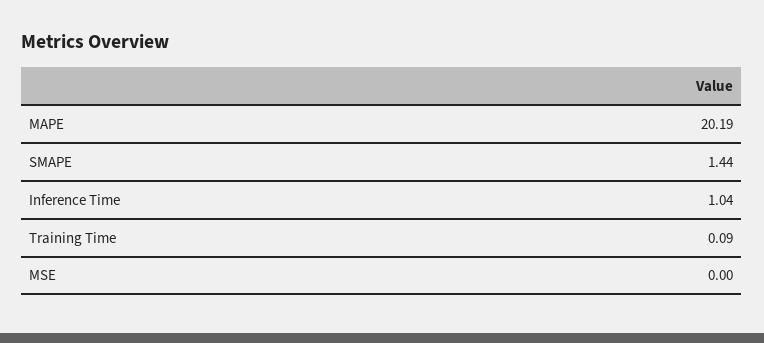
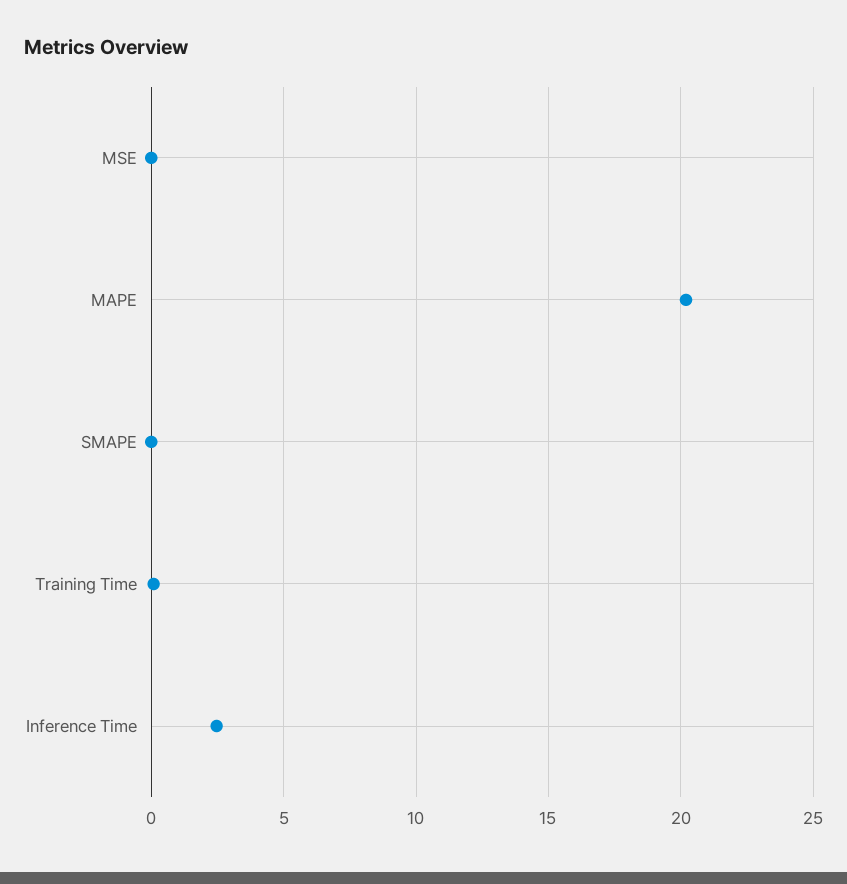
  {
    "MAPE": 20.19,
-   "SMAPE": 1.44,
+   "SMAPE": 0,
-   "Inference Time": 1.04,
+   "Inference Time": 2.5,
    "Training Time": 0.09,
    "MSE": 0
  }

